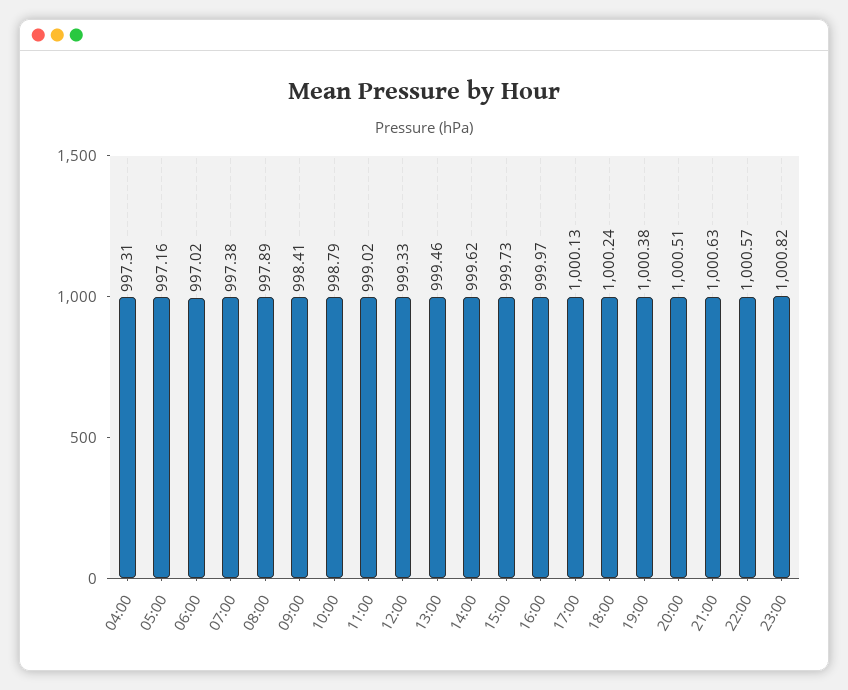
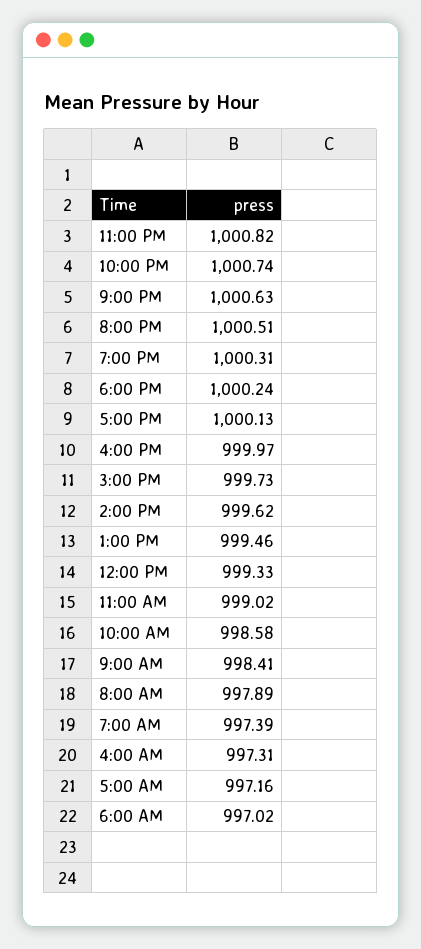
  {
    "04:00": 997.31,
    "05:00": 997.16,
    "06:00": 997.02,
-   "07:00": 997.38,
+   "07:00": 997.39,
    "08:00": 997.89,
    "09:00": 998.41,
-   "10:00": 998.79,
+   "10:00": 998.58,
    "11:00": 999.02,
    "12:00": 999.33,
    "13:00": 999.46,
    "14:00": 999.62,
    "15:00": 999.73,
    "16:00": 999.97,
    "17:00": 1000.13,
    "18:00": 1000.24,
-   "19:00": 1000.38,
+   "19:00": 1000.31,
    "20:00": 1000.51,
    "21:00": 1000.63,
-   "22:00": 1000.57,
+   "22:00": 1000.74,
    "23:00": 1000.82
  }

